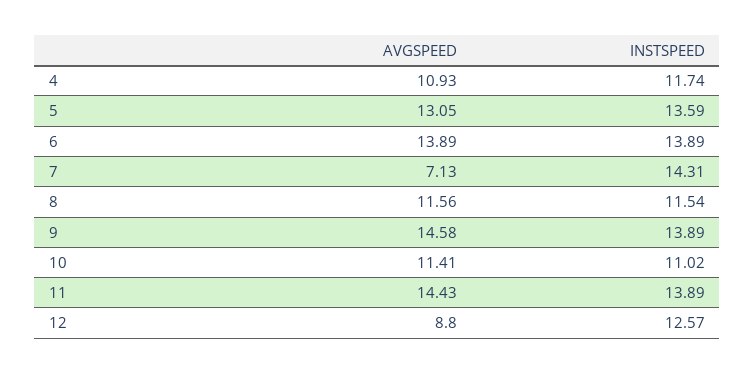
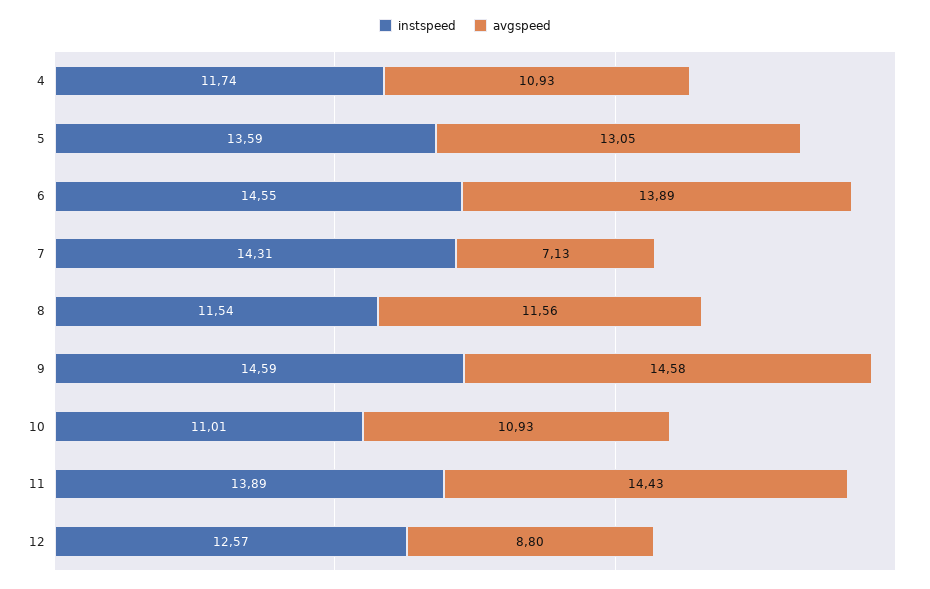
  {
    "AVGSPEED": {
      "4": 10.93,
      "5": 13.05,
      "6": 13.89,
      "7": 7.13,
      "8": 11.56,
      "9": 14.58,
-     "10": 11.41,
+     "10": 10.93,
      "11": 14.43,
      "12": 8.8
    },
    "INSTSPEED": {
      "4": 11.74,
      "5": 13.59,
-     "6": 13.89,
+     "6": 14.55,
      "7": 14.31,
      "8": 11.54,
-     "9": 13.89,
+     "9": 14.59,
-     "10": 11.02,
+     "10": 11.01,
      "11": 13.89,
      "12": 12.57
    }
  }

